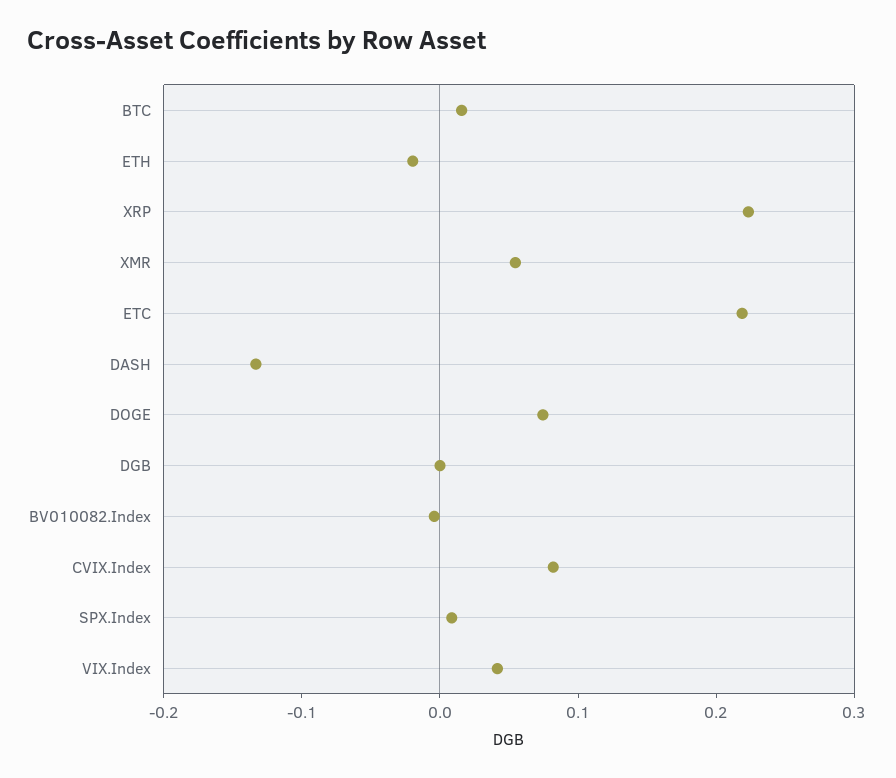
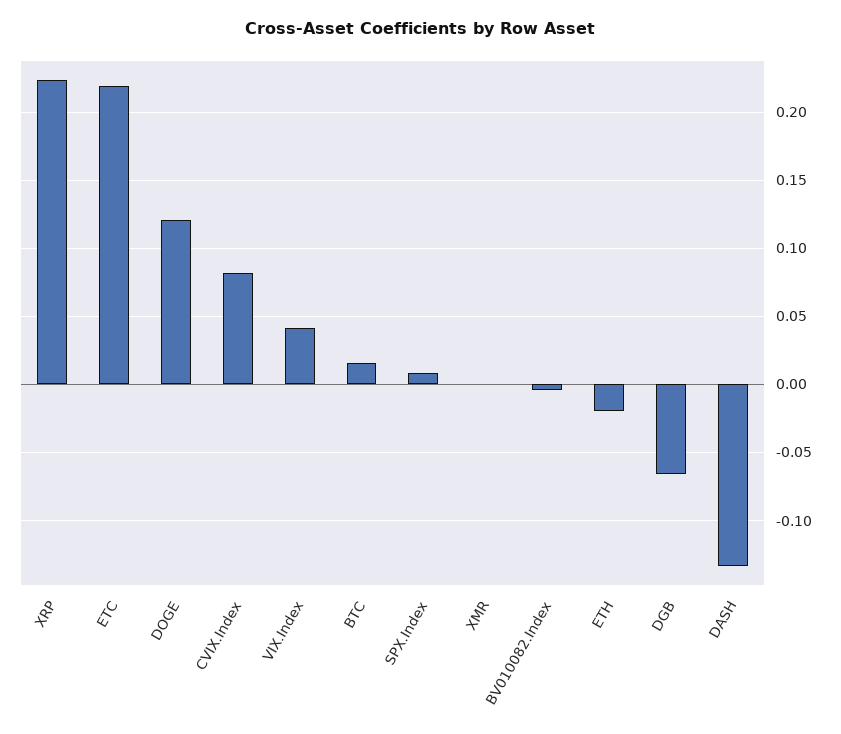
  {
    "BTC": 0.015,
    "ETH": -0.02,
    "XRP": 0.225,
-   "XMR": 0.06,
+   "XMR": 0,
    "ETC": 0.22,
    "DASH": -0.135,
-   "DOGE": 0.08,
+   "DOGE": 0.12,
-   "DGB": 0,
+   "DGB": -0.065,
    "BV010082.Index": -0.005,
    "CVIX.Index": 0.08,
    "SPX.Index": 0.01,
    "VIX.Index": 0.04
  }

